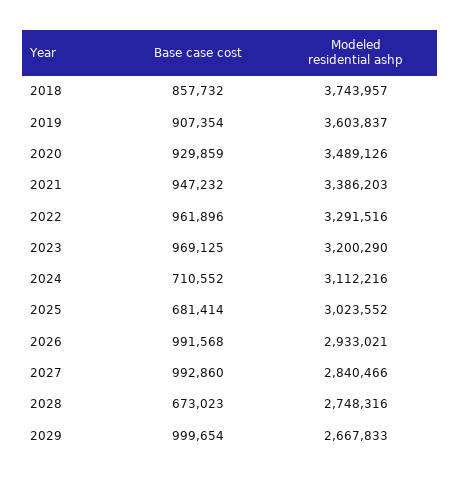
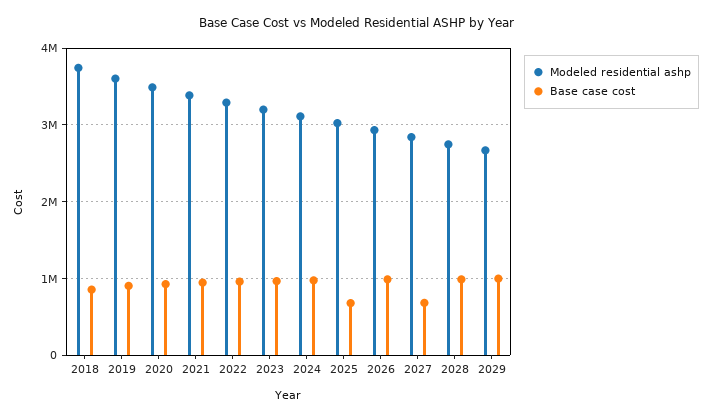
  {
    "Base case cost": {
      "2018": 857732,
      "2019": 907354,
      "2020": 929859,
      "2021": 947232,
      "2022": 961896,
      "2023": 969125,
-     "2024": 710552,
+     "2024": 1000000,
      "2025": 681414,
      "2026": 991568,
-     "2027": 992860,
+     "2027": 700000,
-     "2028": 673023,
+     "2028": 1000000,
      "2029": 999654
    },
    "Modeled residential ashp": {
      "2018": 3743957,
      "2019": 3603837,
      "2020": 3489126,
      "2021": 3386203,
      "2022": 3291516,
      "2023": 3200290,
      "2024": 3112216,
      "2025": 3023552,
      "2026": 2933021,
      "2027": 2840466,
      "2028": 2748316,
      "2029": 2667833
    }
  }

